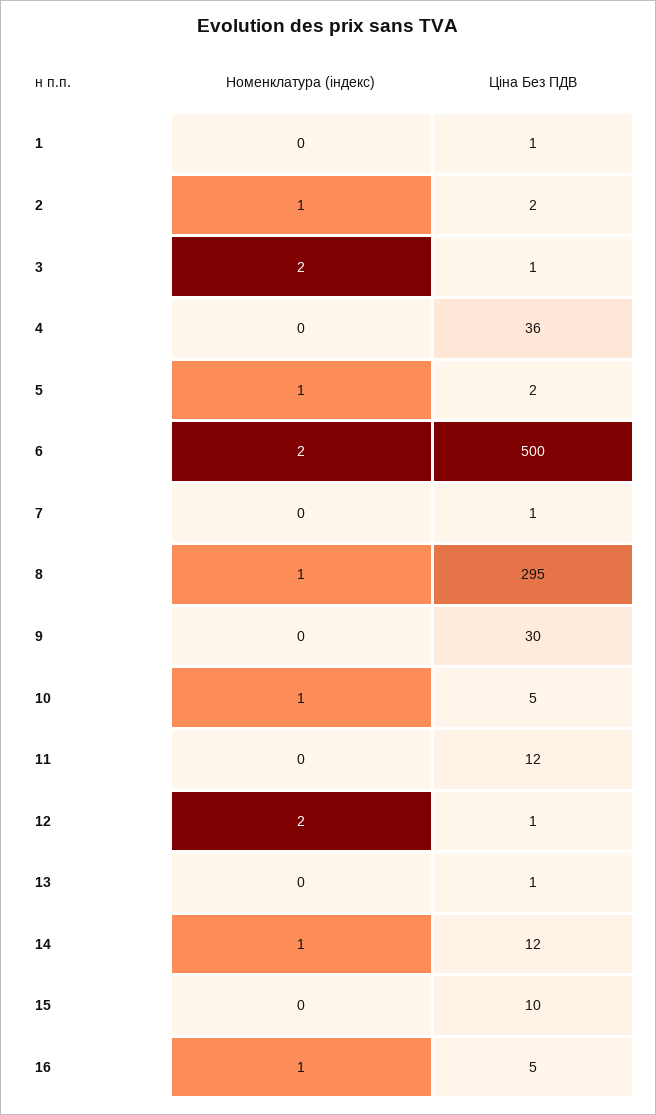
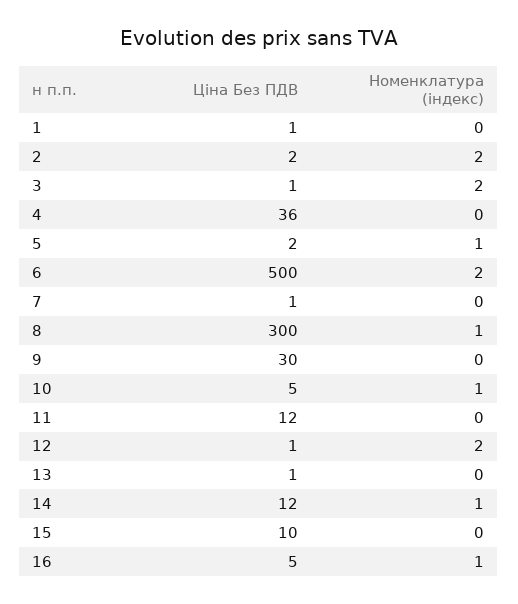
  {
    "Номенклатура (індекс)": {
      "1": 0,
-     "2": 1,
+     "2": 2,
      "3": 2,
      "4": 0,
      "5": 1,
      "6": 2,
      "7": 0,
      "8": 1,
      "9": 0,
      "10": 1,
      "11": 0,
      "12": 2,
      "13": 0,
      "14": 1,
      "15": 0,
      "16": 1
    },
    "Ціна Без ПДВ": {
      "1": 1,
      "2": 2,
      "3": 1,
      "4": 36,
      "5": 2,
      "6": 500,
      "7": 1,
-     "8": 295,
+     "8": 300,
      "9": 30,
      "10": 5,
      "11": 12,
      "12": 1,
      "13": 1,
      "14": 12,
      "15": 10,
      "16": 5
    }
  }

